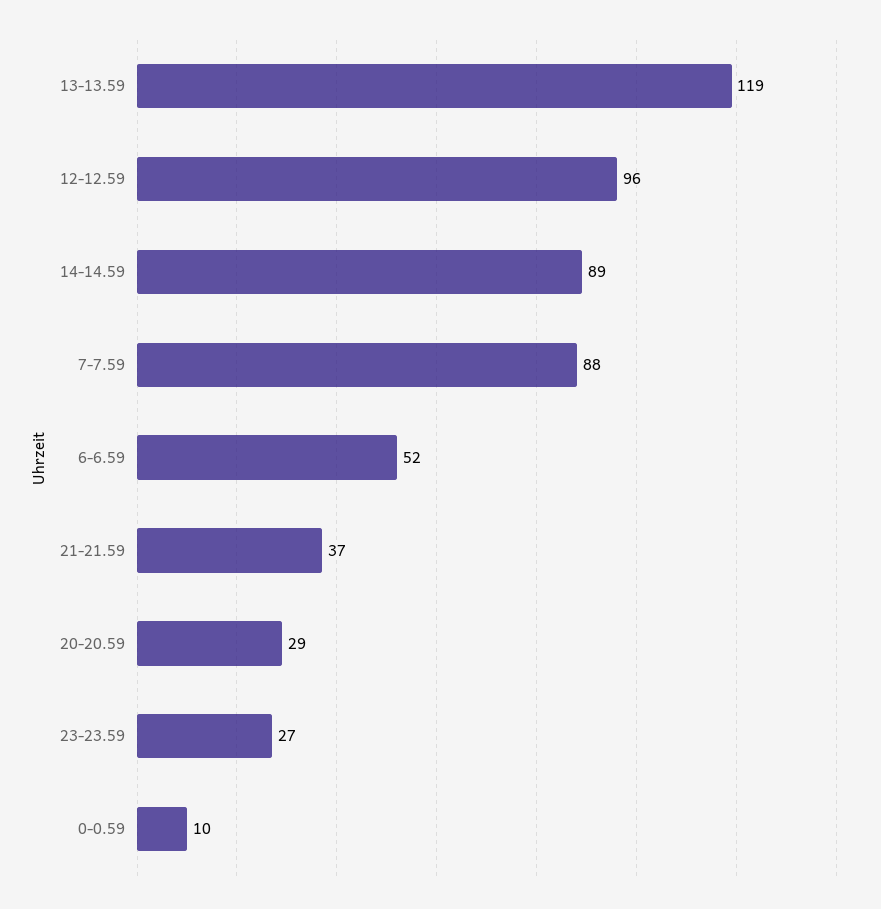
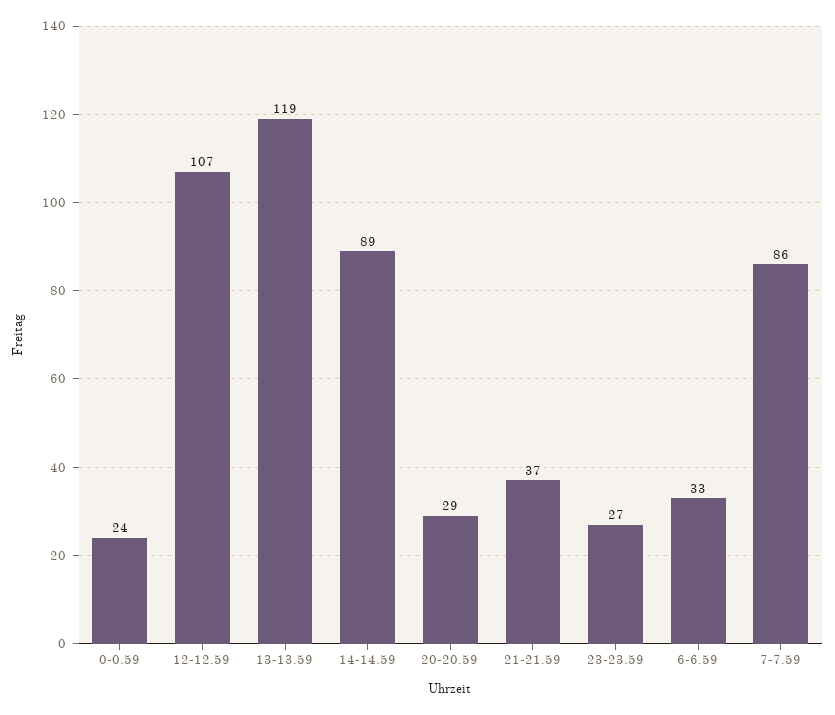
  {
    "13-13.59": 119,
-   "12-12.59": 96,
+   "12-12.59": 107,
    "14-14.59": 89,
-   "7-7.59": 88,
+   "7-7.59": 86,
-   "6-6.59": 52,
+   "6-6.59": 33,
    "21-21.59": 37,
    "20-20.59": 29,
    "23-23.59": 27,
-   "0-0.59": 10
+   "0-0.59": 24
  }

